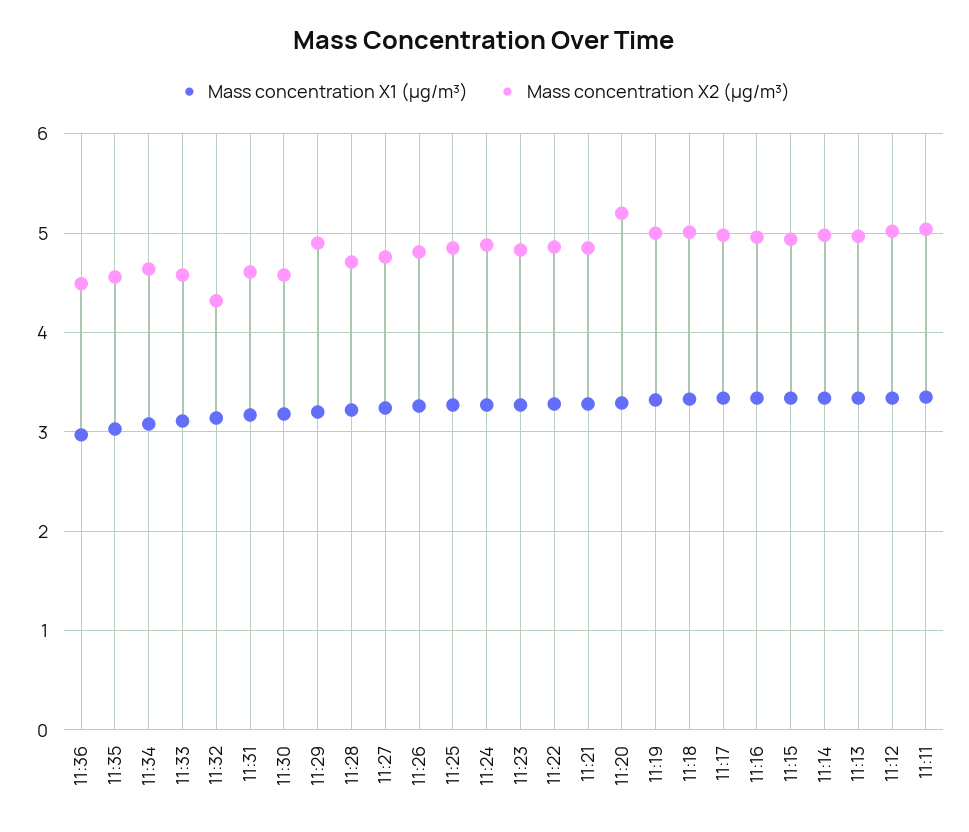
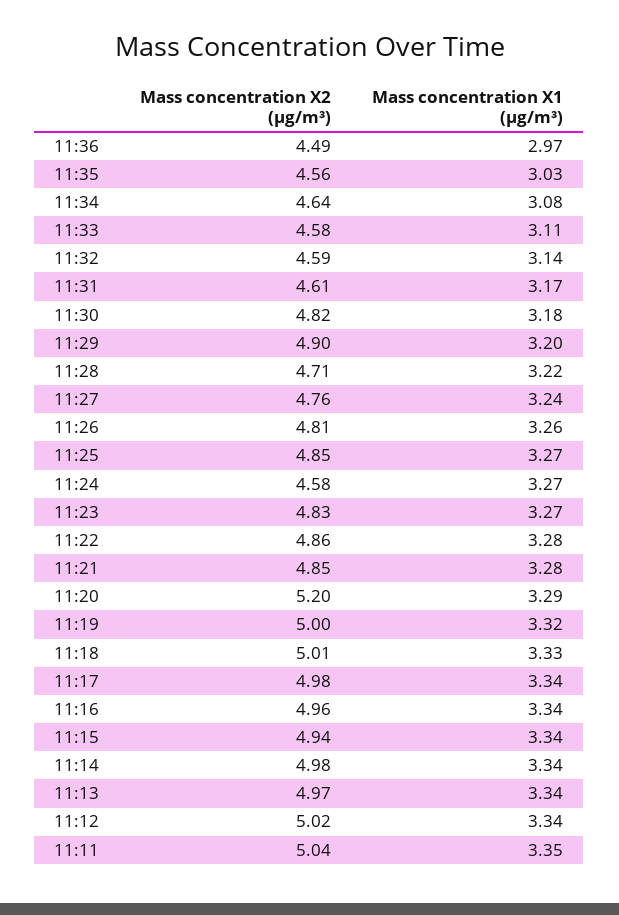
  {
    "Mass concentration X1 (μg/m³)": {
      "11:36": 2.97,
      "11:35": 3.03,
      "11:34": 3.08,
      "11:33": 3.11,
      "11:32": 3.14,
      "11:31": 3.17,
      "11:30": 3.18,
      "11:29": 3.2,
      "11:28": 3.22,
      "11:27": 3.24,
      "11:26": 3.26,
      "11:25": 3.27,
      "11:24": 3.27,
      "11:23": 3.27,
      "11:22": 3.28,
      "11:21": 3.28,
      "11:20": 3.29,
      "11:19": 3.32,
      "11:18": 3.33,
      "11:17": 3.34,
      "11:16": 3.34,
      "11:15": 3.34,
      "11:14": 3.34,
      "11:13": 3.34,
      "11:12": 3.34,
      "11:11": 3.35
    },
    "Mass concentration X2 (μg/m³)": {
      "11:36": 4.49,
      "11:35": 4.56,
      "11:34": 4.64,
      "11:33": 4.58,
-     "11:32": 4.3,
+     "11:32": 4.59,
      "11:31": 4.61,
-     "11:30": 4.6,
+     "11:30": 4.82,
      "11:29": 4.9,
      "11:28": 4.71,
      "11:27": 4.76,
      "11:26": 4.81,
      "11:25": 4.85,
-     "11:24": 4.9,
+     "11:24": 4.58,
      "11:23": 4.83,
      "11:22": 4.86,
      "11:21": 4.85,
      "11:20": 5.2,
      "11:19": 5,
      "11:18": 5.01,
      "11:17": 4.98,
      "11:16": 4.96,
      "11:15": 4.94,
      "11:14": 4.98,
      "11:13": 4.97,
      "11:12": 5.02,
      "11:11": 5.04
    }
  }

